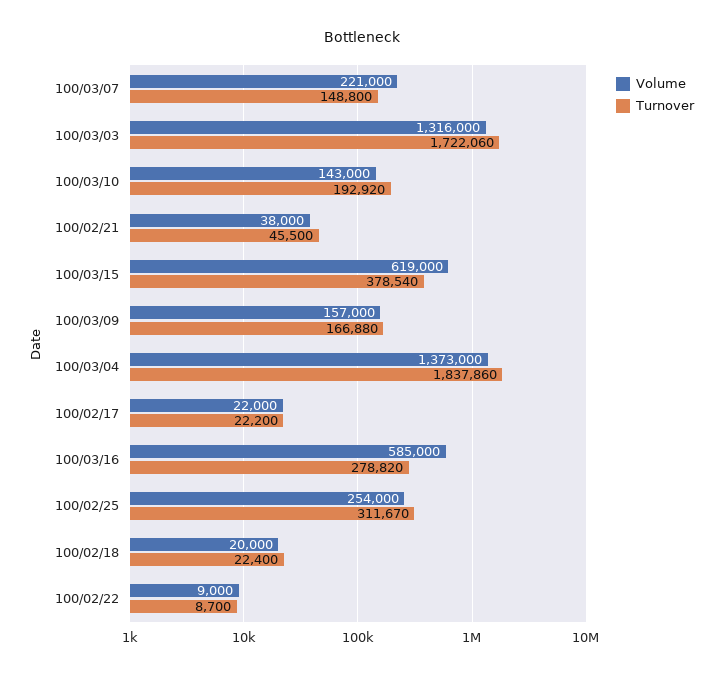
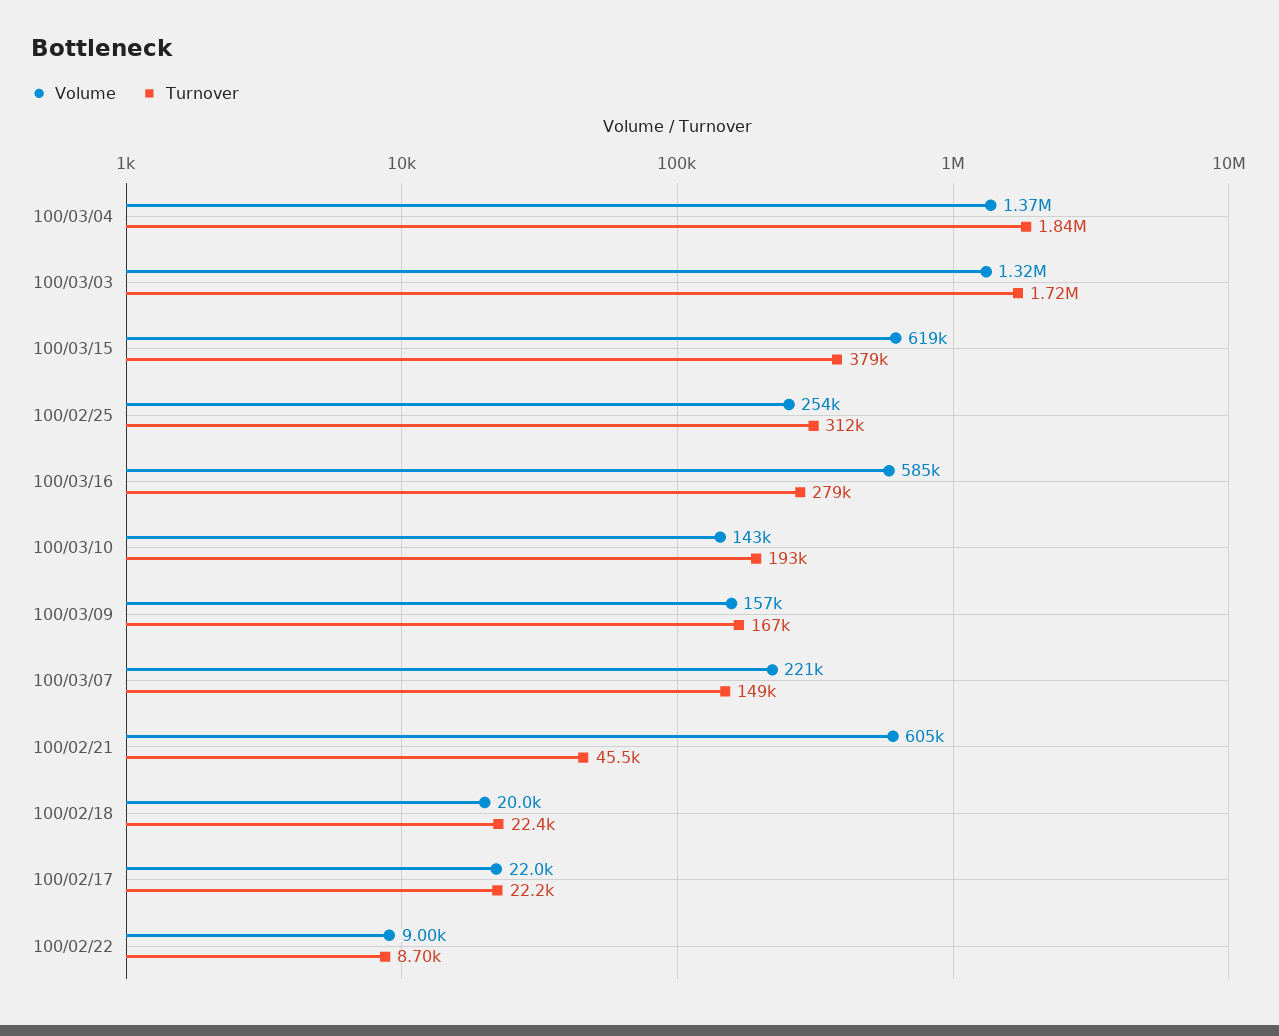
  {
    "Volume": {
      "100/03/07": 221000,
      "100/03/03": 1316000,
      "100/03/10": 143000,
-     "100/02/21": 38000,
+     "100/02/21": 605000,
      "100/03/15": 619000,
      "100/03/09": 157000,
      "100/03/04": 1373000,
      "100/02/17": 22000,
      "100/03/16": 585000,
      "100/02/25": 254000,
      "100/02/18": 20000,
      "100/02/22": 9000
    },
    "Turnover": {
      "100/03/07": 148800,
      "100/03/03": 1722060,
      "100/03/10": 192920,
      "100/02/21": 45500,
      "100/03/15": 378540,
      "100/03/09": 166880,
      "100/03/04": 1837860,
      "100/02/17": 22200,
      "100/03/16": 278820,
      "100/02/25": 311670,
      "100/02/18": 22400,
      "100/02/22": 8700
    }
  }

